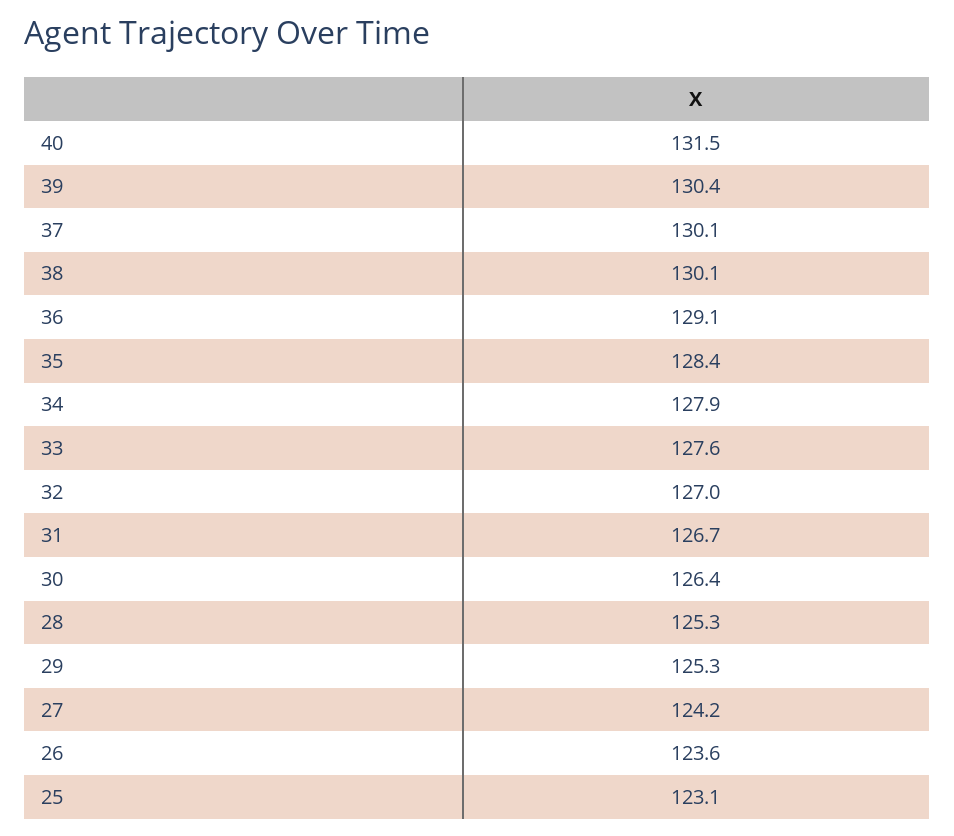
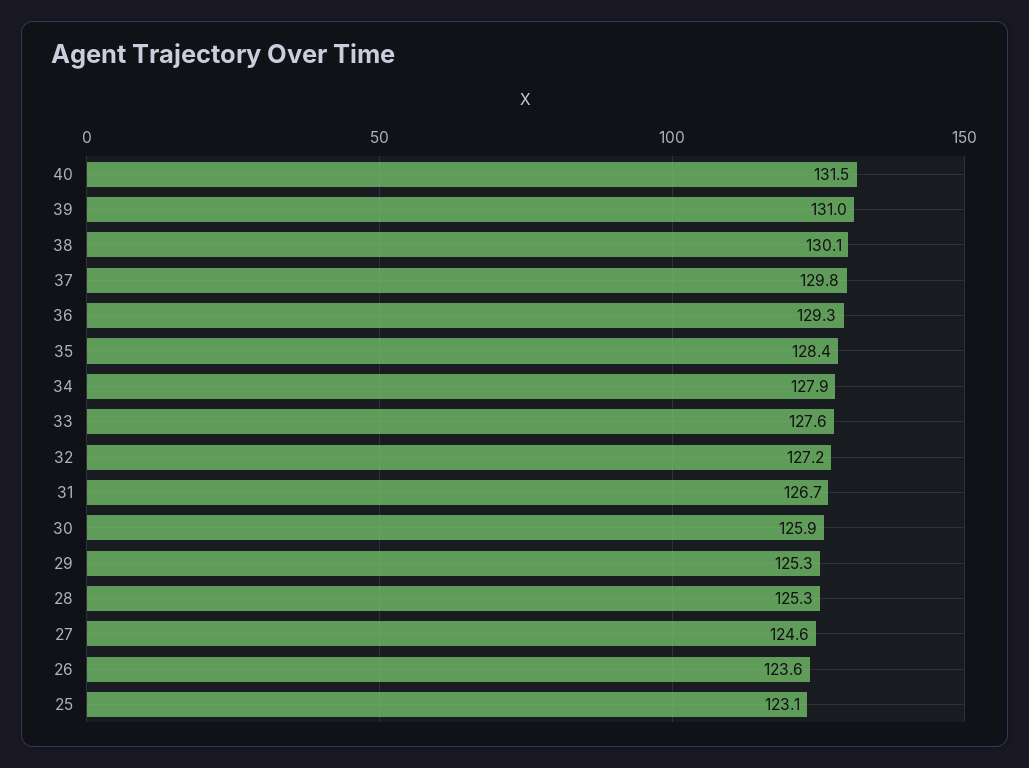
  {
    "40": 131.5,
-   "39": 130.4,
+   "39": 131,
-   "37": 130.1,
+   "37": 129.8,
    "38": 130.1,
-   "36": 129.1,
+   "36": 129.3,
    "35": 128.4,
    "34": 127.9,
    "33": 127.6,
-   "32": 127,
+   "32": 127.2,
    "31": 126.7,
-   "30": 126.4,
+   "30": 125.9,
    "28": 125.3,
    "29": 125.3,
-   "27": 124.2,
+   "27": 124.6,
    "26": 123.6,
    "25": 123.1
  }

